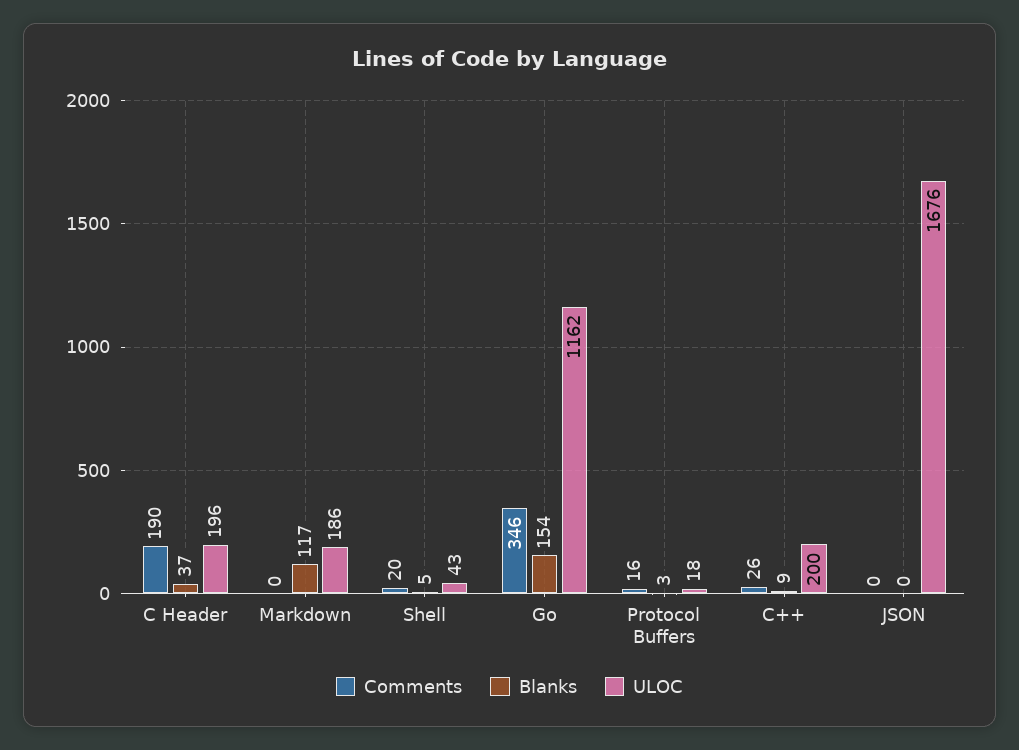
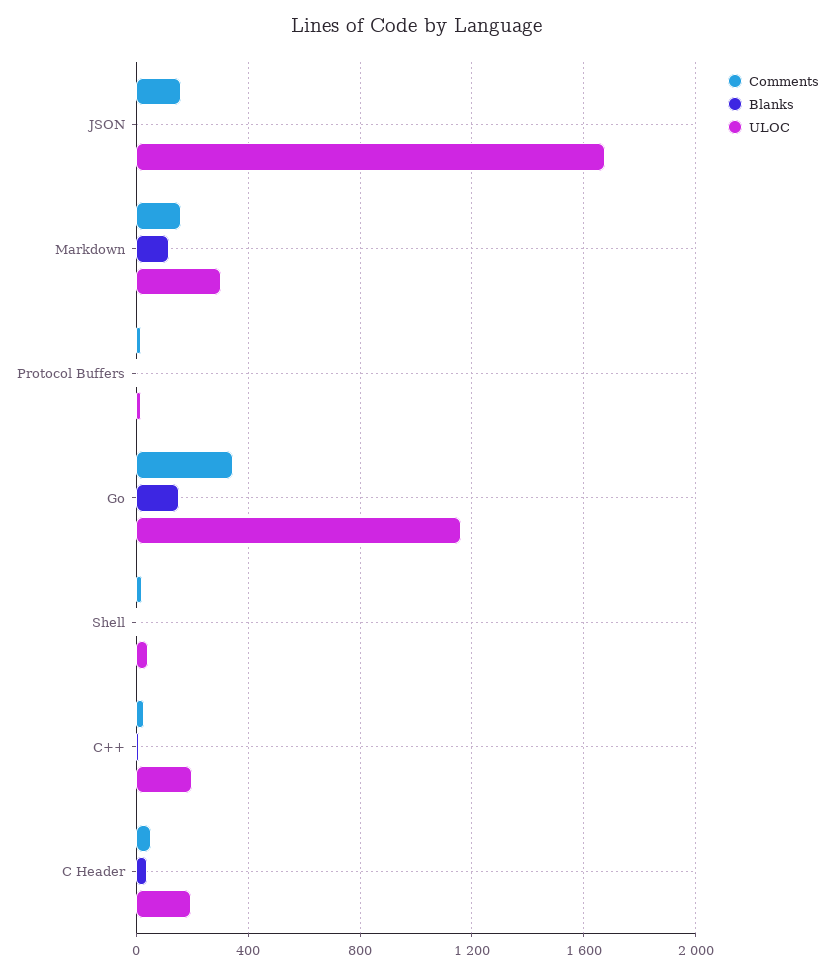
  {
    "Comments": {
-     "C Header": 190,
+     "C Header": 50,
-     "Markdown": 0,
+     "Markdown": 150,
      "Shell": 20,
      "Go": 346,
      "Protocol Buffers": 16,
      "C++": 26,
-     "JSON": 0
+     "JSON": 150
    },
    "Blanks": {
      "C Header": 37,
      "Markdown": 117,
      "Shell": 5,
      "Go": 154,
      "Protocol Buffers": 3,
      "C++": 9,
      "JSON": 0
    },
    "ULOC": {
      "C Header": 196,
-     "Markdown": 186,
+     "Markdown": 300,
      "Shell": 43,
      "Go": 1162,
      "Protocol Buffers": 18,
      "C++": 200,
      "JSON": 1676
    }
  }

